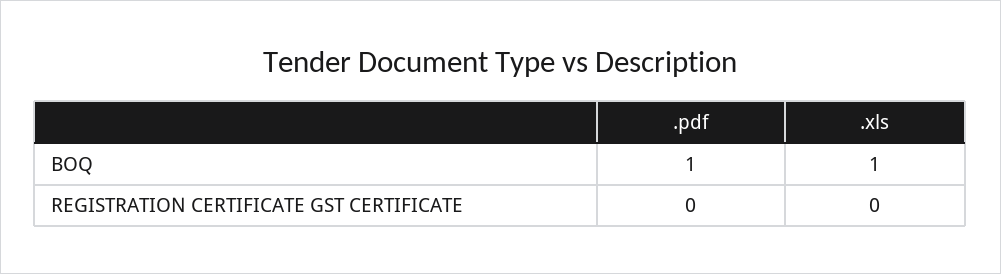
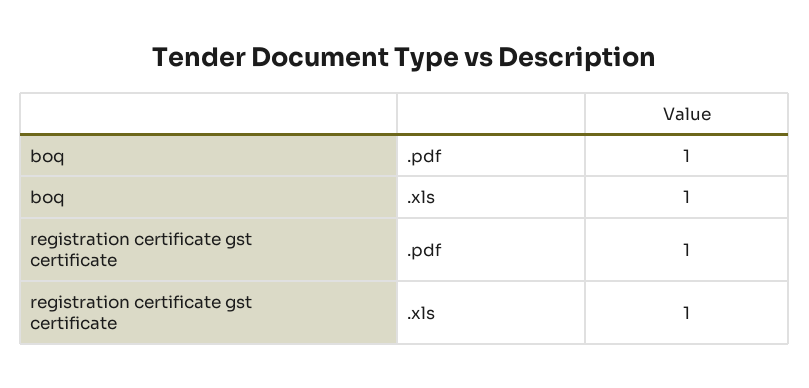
  {
    ".pdf": {
      "BOQ": 1,
-     "REGISTRATION CERTIFICATE GST CERTIFICATE": 0
+     "REGISTRATION CERTIFICATE GST CERTIFICATE": 1
    },
    ".xls": {
      "BOQ": 1,
-     "REGISTRATION CERTIFICATE GST CERTIFICATE": 0
+     "REGISTRATION CERTIFICATE GST CERTIFICATE": 1
    }
  }

